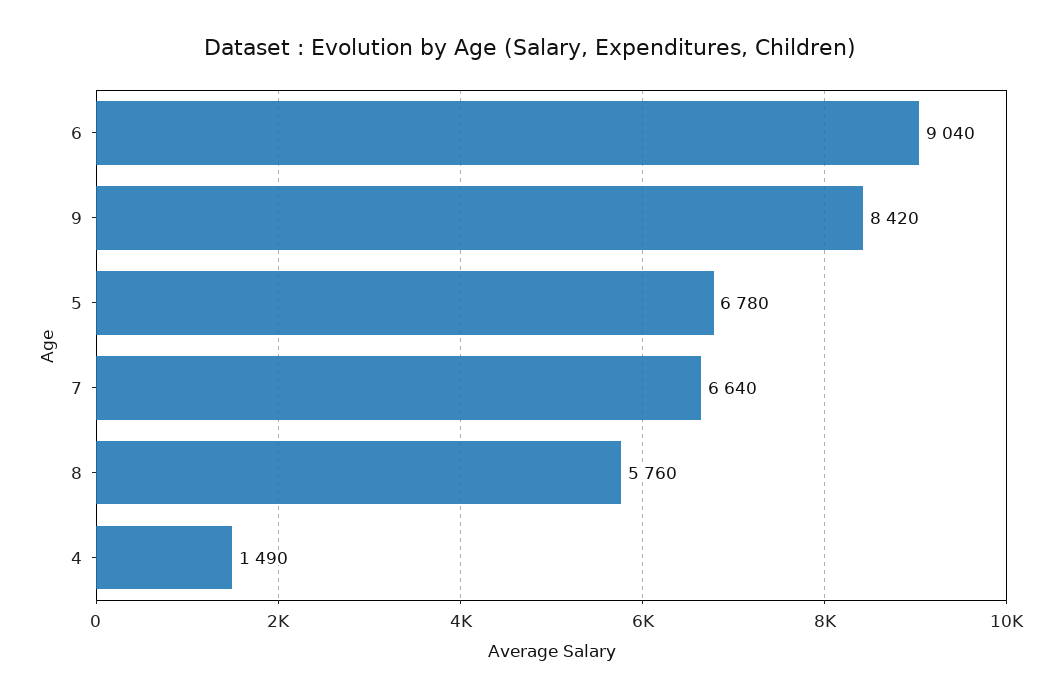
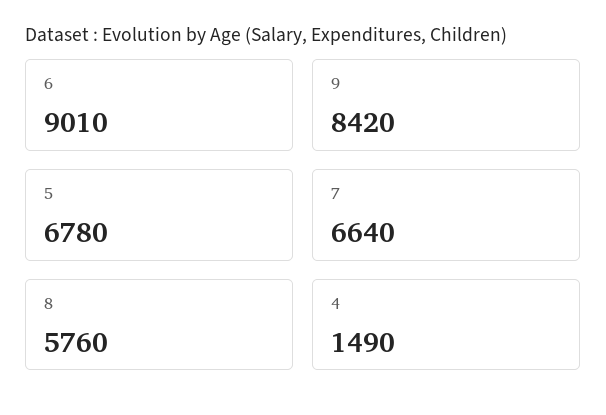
  {
-   "6": 9040,
+   "6": 9010,
    "9": 8420,
    "5": 6780,
    "7": 6640,
    "8": 5760,
    "4": 1490
  }

